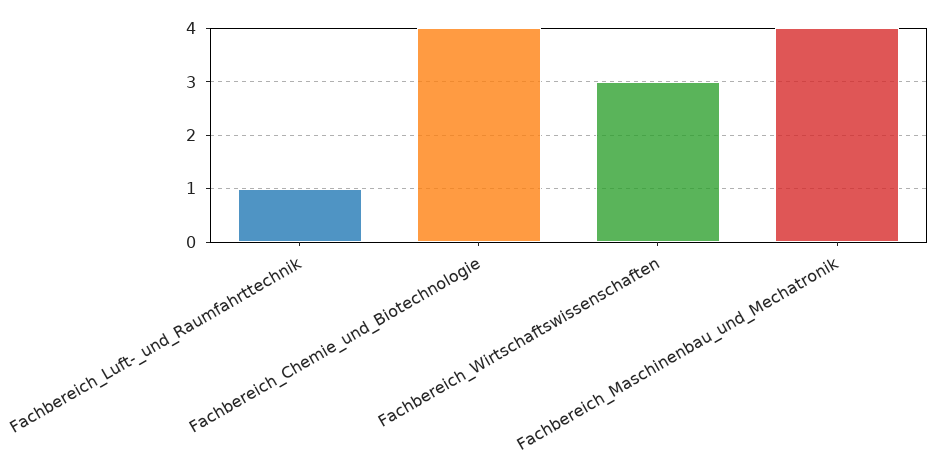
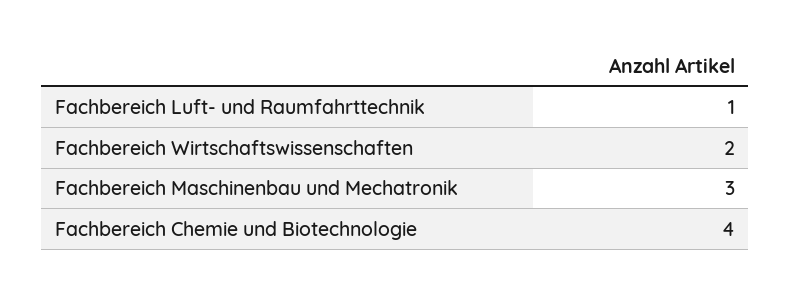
  {
    "Fachbereich_Luft-_und_Raumfahrttechnik": 1,
    "Fachbereich_Chemie_und_Biotechnologie": 4,
-   "Fachbereich_Wirtschaftswissenschaften": 3,
+   "Fachbereich_Wirtschaftswissenschaften": 2,
-   "Fachbereich_Maschinenbau_und_Mechatronik": 4
+   "Fachbereich_Maschinenbau_und_Mechatronik": 3
  }

